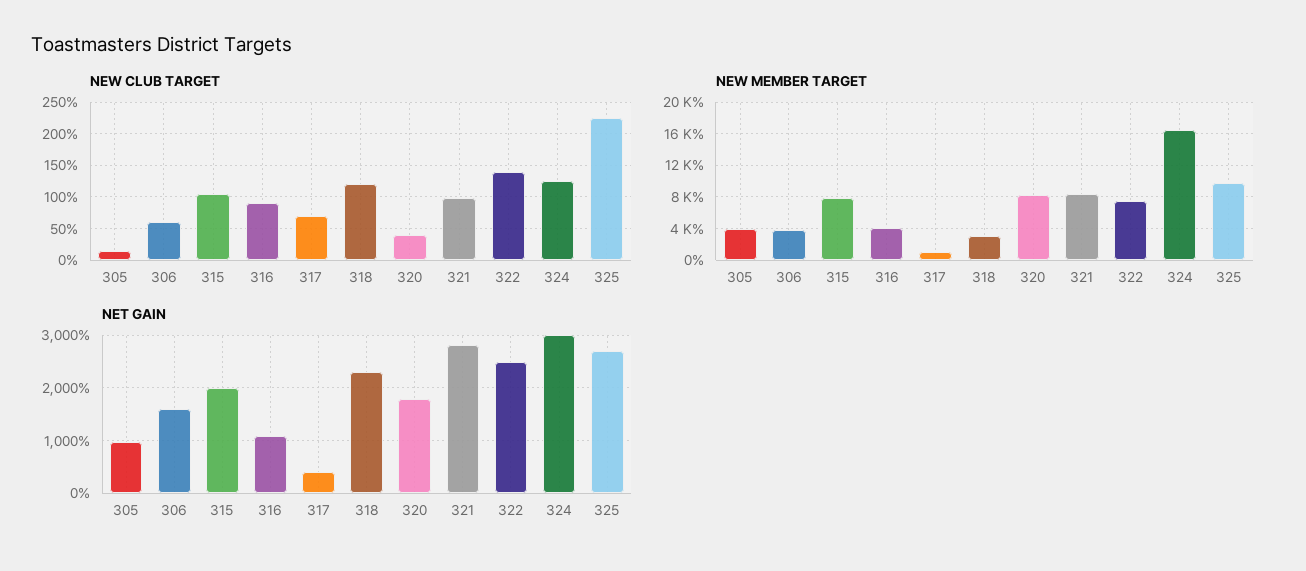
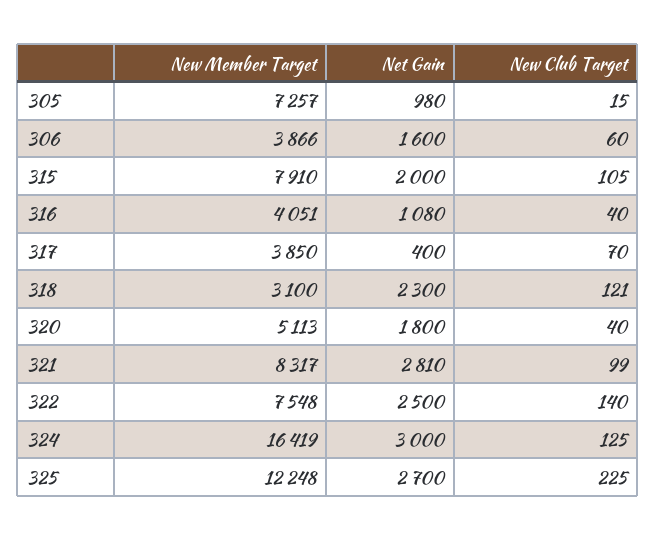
  {
    "NEW CLUB TARGET": {
      "305": 15,
      "306": 60,
      "315": 105,
-     "316": 90,
+     "316": 40,
      "317": 70,
      "318": 121,
      "320": 40,
      "321": 99,
      "322": 140,
      "324": 125,
      "325": 225
    },
    "NEW MEMBER TARGET": {
-     "305": 4000,
+     "305": 7257,
      "306": 3866,
      "315": 7910,
      "316": 4051,
-     "317": 1000,
+     "317": 3850,
      "318": 3100,
-     "320": 8000,
+     "320": 5113,
      "321": 8317,
      "322": 7548,
      "324": 16419,
-     "325": 10000
+     "325": 12248
    },
    "NET GAIN": {
      "305": 980,
      "306": 1600,
      "315": 2000,
      "316": 1080,
      "317": 400,
      "318": 2300,
      "320": 1800,
      "321": 2810,
      "322": 2500,
      "324": 3000,
      "325": 2700
    }
  }

